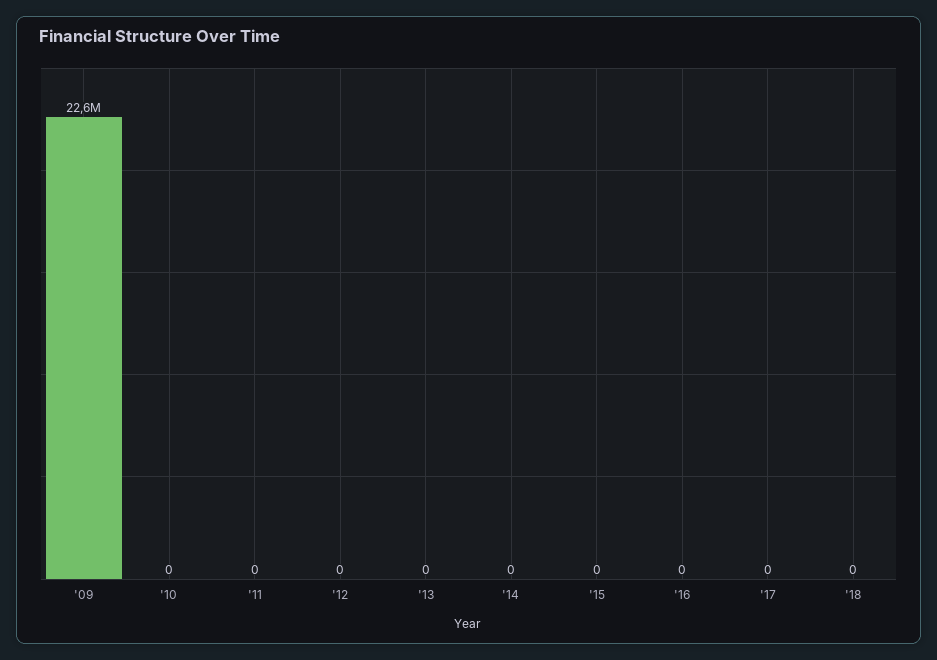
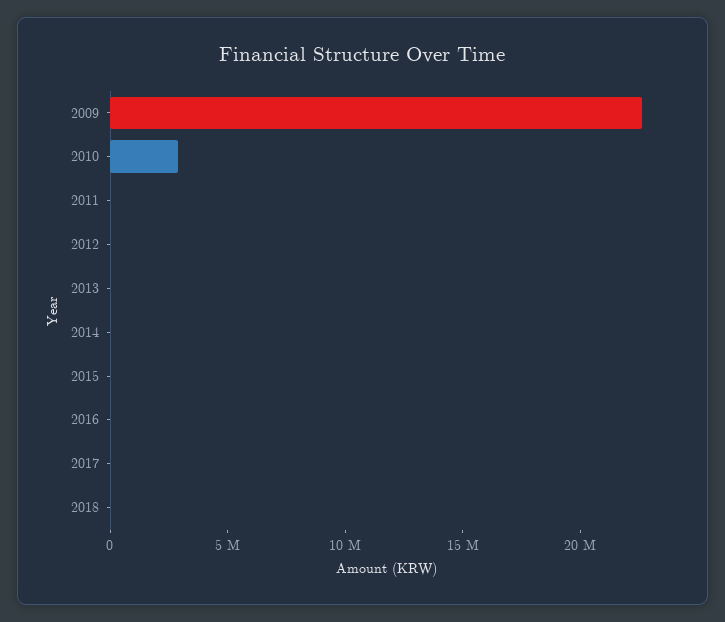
  {
    "'09": 22600000,
-   "'10": 0,
+   "'10": 3000000,
    "'11": 0,
    "'12": 0,
    "'13": 0,
    "'14": 0,
    "'15": 0,
    "'16": 0,
    "'17": 0,
    "'18": 0
  }

